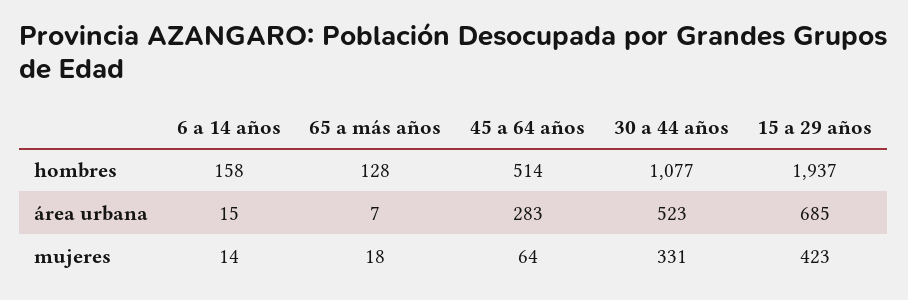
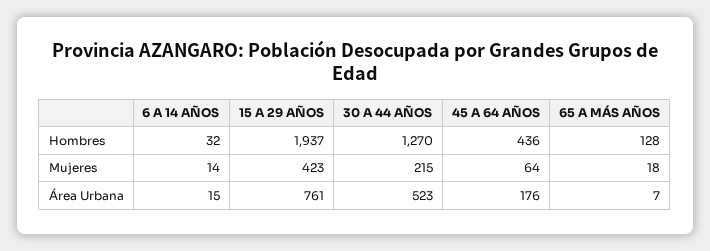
  {
    "6 a 14 años": {
-     "hombres": 158,
+     "hombres": 32,
      "área urbana": 15,
      "mujeres": 14
    },
    "65 a más años": {
      "hombres": 128,
      "área urbana": 7,
      "mujeres": 18
    },
    "45 a 64 años": {
-     "hombres": 514,
+     "hombres": 436,
-     "área urbana": 283,
+     "área urbana": 176,
      "mujeres": 64
    },
    "30 a 44 años": {
-     "hombres": 1077,
+     "hombres": 1270,
      "área urbana": 523,
-     "mujeres": 331
+     "mujeres": 215
    },
    "15 a 29 años": {
      "hombres": 1937,
-     "área urbana": 685,
+     "área urbana": 761,
      "mujeres": 423
    }
  }

